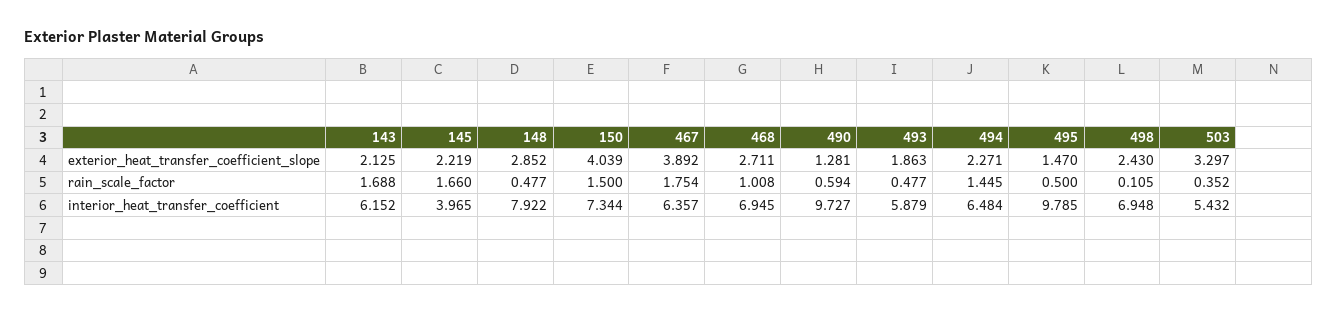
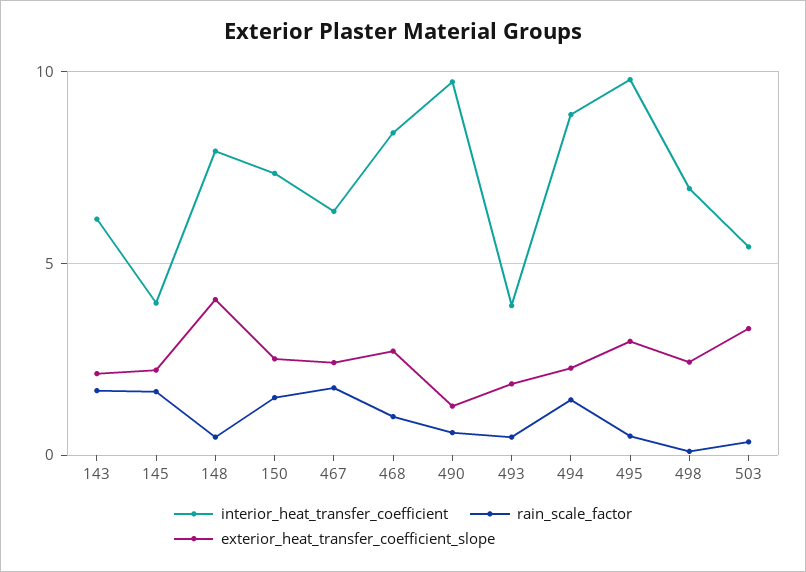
  {
    "exterior_heat_transfer_coefficient_slope": {
      "143": 2.125,
      "145": 2.219,
-     "148": 2.852,
+     "148": 4,
-     "150": 4.039,
+     "150": 2.5,
-     "467": 3.892,
+     "467": 2.5,
      "468": 2.711,
      "490": 1.281,
      "493": 1.863,
      "494": 2.271,
-     "495": 1.47,
+     "495": 3,
      "498": 2.43,
      "503": 3.297
    },
    "rain_scale_factor": {
      "143": 1.688,
      "145": 1.66,
      "148": 0.477,
      "150": 1.5,
      "467": 1.754,
      "468": 1.008,
      "490": 0.594,
      "493": 0.477,
      "494": 1.445,
      "495": 0.5,
      "498": 0.105,
      "503": 0.352
    },
    "interior_heat_transfer_coefficient": {
      "143": 6.152,
      "145": 3.965,
      "148": 7.922,
      "150": 7.344,
      "467": 6.357,
-     "468": 6.945,
+     "468": 8.5,
      "490": 9.727,
-     "493": 5.879,
+     "493": 4,
-     "494": 6.484,
+     "494": 9,
      "495": 9.785,
      "498": 6.948,
      "503": 5.432
    }
  }

